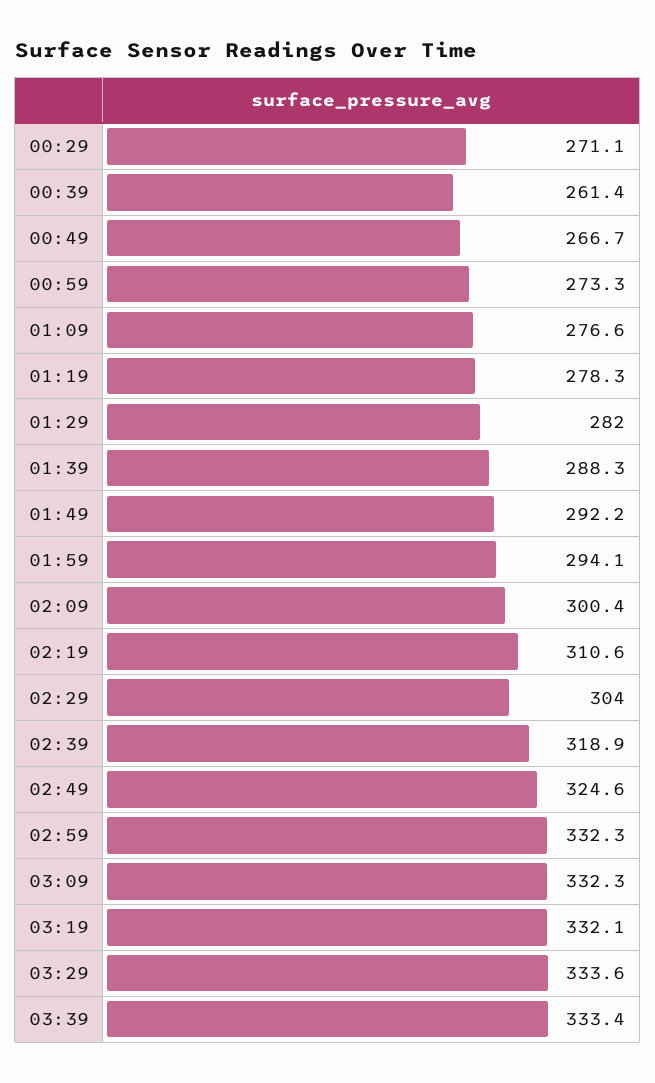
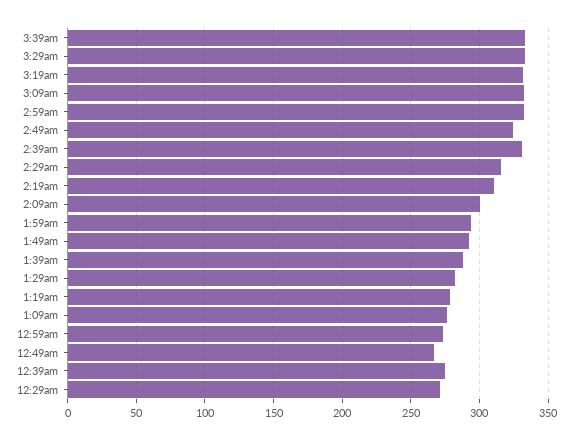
  {
    "00:29": 271.1,
-   "00:39": 261.4,
+   "00:39": 275,
    "00:49": 266.7,
    "00:59": 273.3,
    "01:09": 276.6,
    "01:19": 278.3,
    "01:29": 282,
    "01:39": 288.3,
    "01:49": 292.2,
    "01:59": 294.1,
    "02:09": 300.4,
    "02:19": 310.6,
-   "02:29": 304,
+   "02:29": 315,
-   "02:39": 318.9,
+   "02:39": 330,
    "02:49": 324.6,
    "02:59": 332.3,
    "03:09": 332.3,
    "03:19": 332.1,
    "03:29": 333.6,
    "03:39": 333.4
  }

